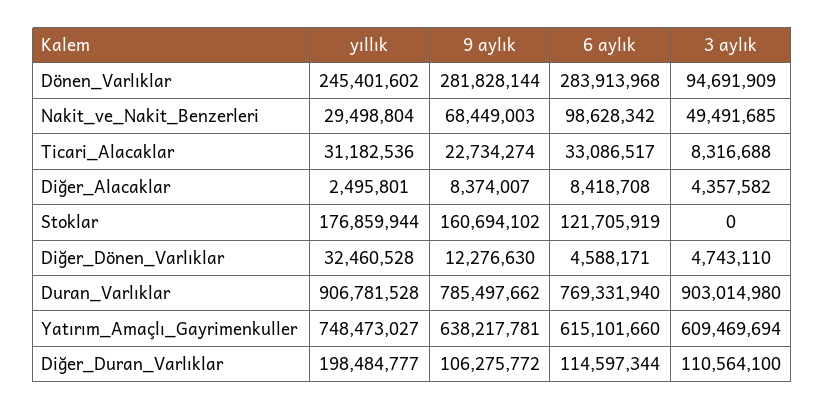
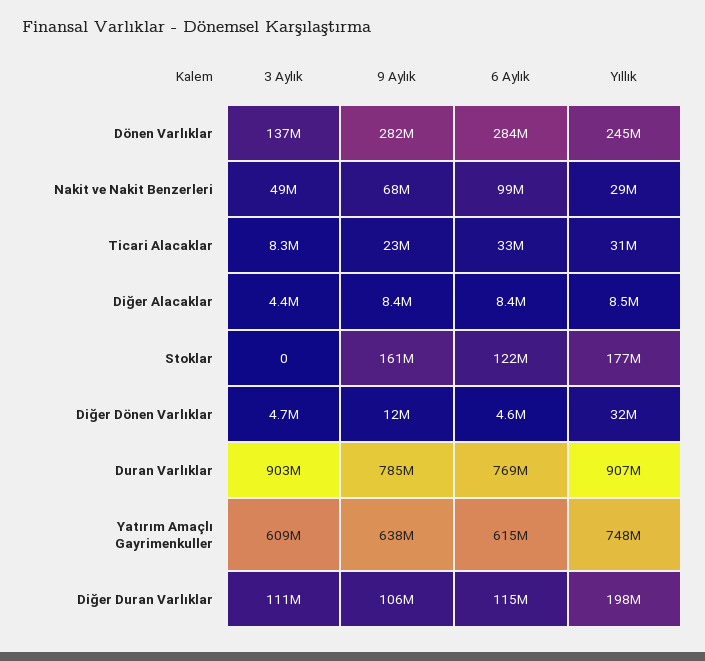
  {
    "yıllık": {
      "Dönen_Varlıklar": 245401602,
      "Nakit_ve_Nakit_Benzerleri": 29498804,
      "Ticari_Alacaklar": 31182536,
-     "Diğer_Alacaklar": 2495801,
+     "Diğer_Alacaklar": 8500000,
      "Stoklar": 176859944,
      "Diğer_Dönen_Varlıklar": 32460528,
      "Duran_Varlıklar": 906781528,
      "Yatırım_Amaçlı_Gayrimenkuller": 748473027,
      "Diğer_Duran_Varlıklar": 198484777
    },
    "9 aylık": {
      "Dönen_Varlıklar": 281828144,
      "Nakit_ve_Nakit_Benzerleri": 68449003,
      "Ticari_Alacaklar": 22734274,
      "Diğer_Alacaklar": 8374007,
      "Stoklar": 160694102,
      "Diğer_Dönen_Varlıklar": 12276630,
      "Duran_Varlıklar": 785497662,
      "Yatırım_Amaçlı_Gayrimenkuller": 638217781,
      "Diğer_Duran_Varlıklar": 106275772
    },
    "6 aylık": {
      "Dönen_Varlıklar": 283913968,
      "Nakit_ve_Nakit_Benzerleri": 98628342,
      "Ticari_Alacaklar": 33086517,
      "Diğer_Alacaklar": 8418708,
      "Stoklar": 121705919,
      "Diğer_Dönen_Varlıklar": 4588171,
      "Duran_Varlıklar": 769331940,
      "Yatırım_Amaçlı_Gayrimenkuller": 615101660,
      "Diğer_Duran_Varlıklar": 114597344
    },
    "3 aylık": {
-     "Dönen_Varlıklar": 94691909,
+     "Dönen_Varlıklar": 137000000,
      "Nakit_ve_Nakit_Benzerleri": 49491685,
      "Ticari_Alacaklar": 8316688,
      "Diğer_Alacaklar": 4357582,
      "Stoklar": 0,
      "Diğer_Dönen_Varlıklar": 4743110,
      "Duran_Varlıklar": 903014980,
      "Yatırım_Amaçlı_Gayrimenkuller": 609469694,
      "Diğer_Duran_Varlıklar": 110564100
    }
  }

